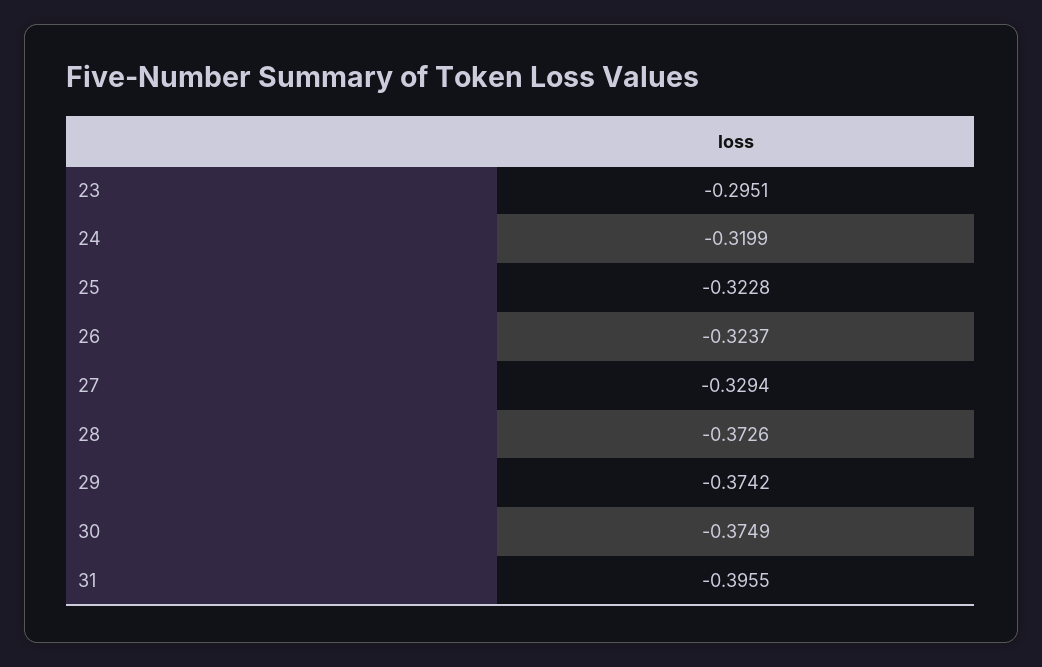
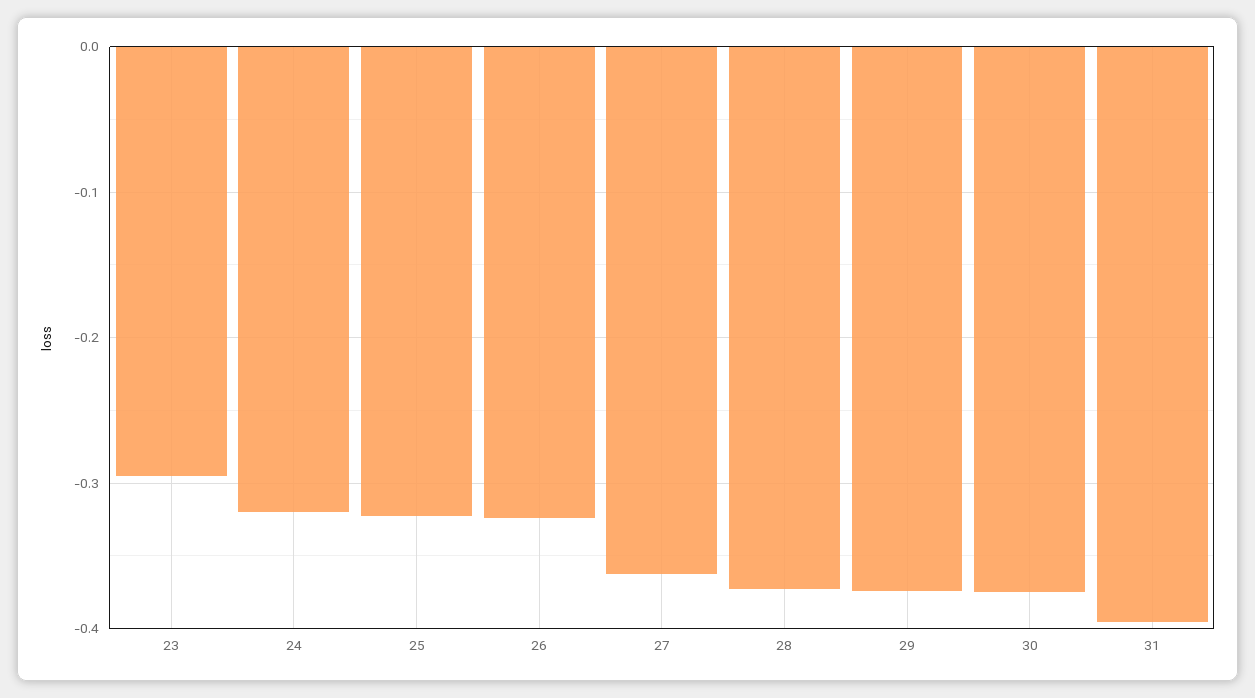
  {
    "23": -0.2951,
    "24": -0.3199,
    "25": -0.3228,
    "26": -0.3237,
-   "27": -0.3294,
+   "27": -0.36,
    "28": -0.3726,
    "29": -0.3742,
    "30": -0.3749,
    "31": -0.3955
  }

